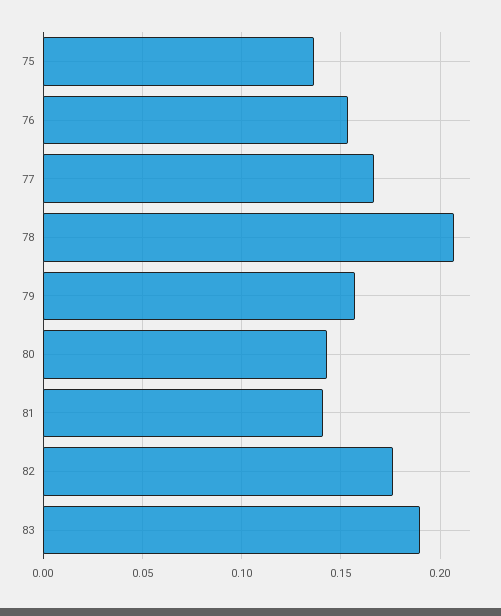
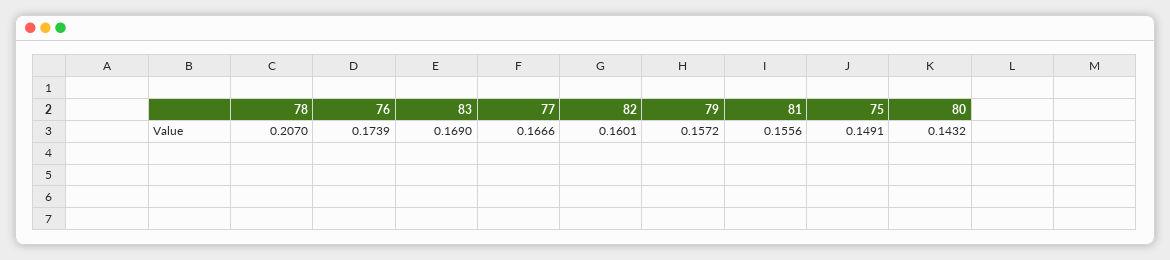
  {
-   "75": 0.135,
+   "75": 0.1491,
-   "76": 0.155,
+   "76": 0.1739,
    "77": 0.1666,
    "78": 0.207,
    "79": 0.1572,
    "80": 0.1432,
-   "81": 0.14,
+   "81": 0.1556,
-   "82": 0.175,
+   "82": 0.1601,
-   "83": 0.19
+   "83": 0.169
  }

